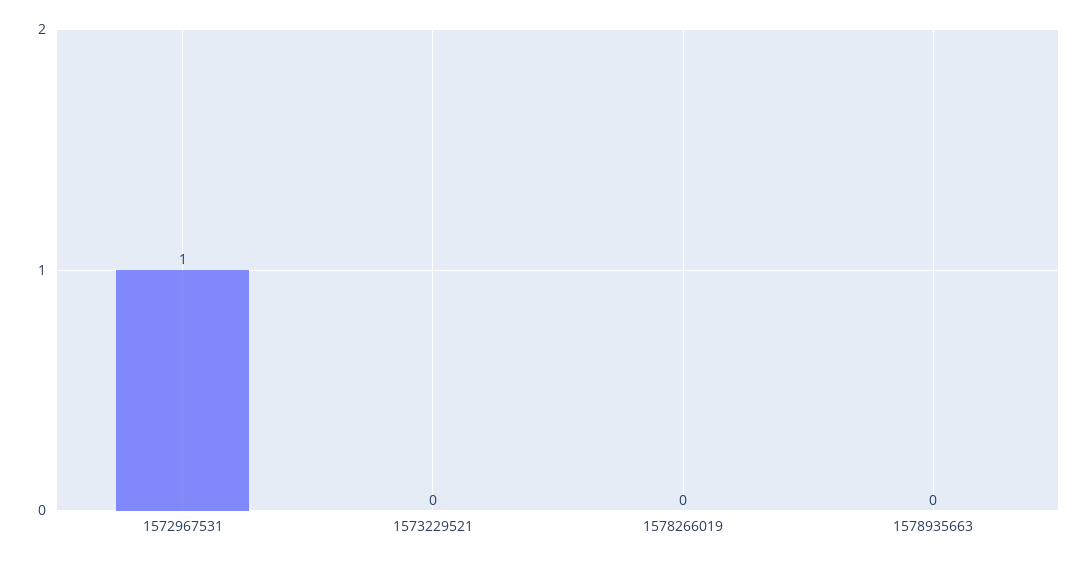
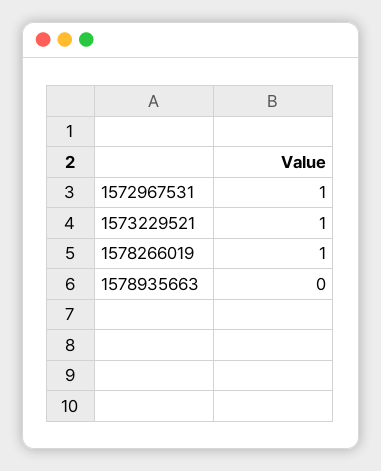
  {
    "1572967531": 1,
-   "1573229521": 0,
+   "1573229521": 1,
-   "1578266019": 0,
+   "1578266019": 1,
    "1578935663": 0
  }

